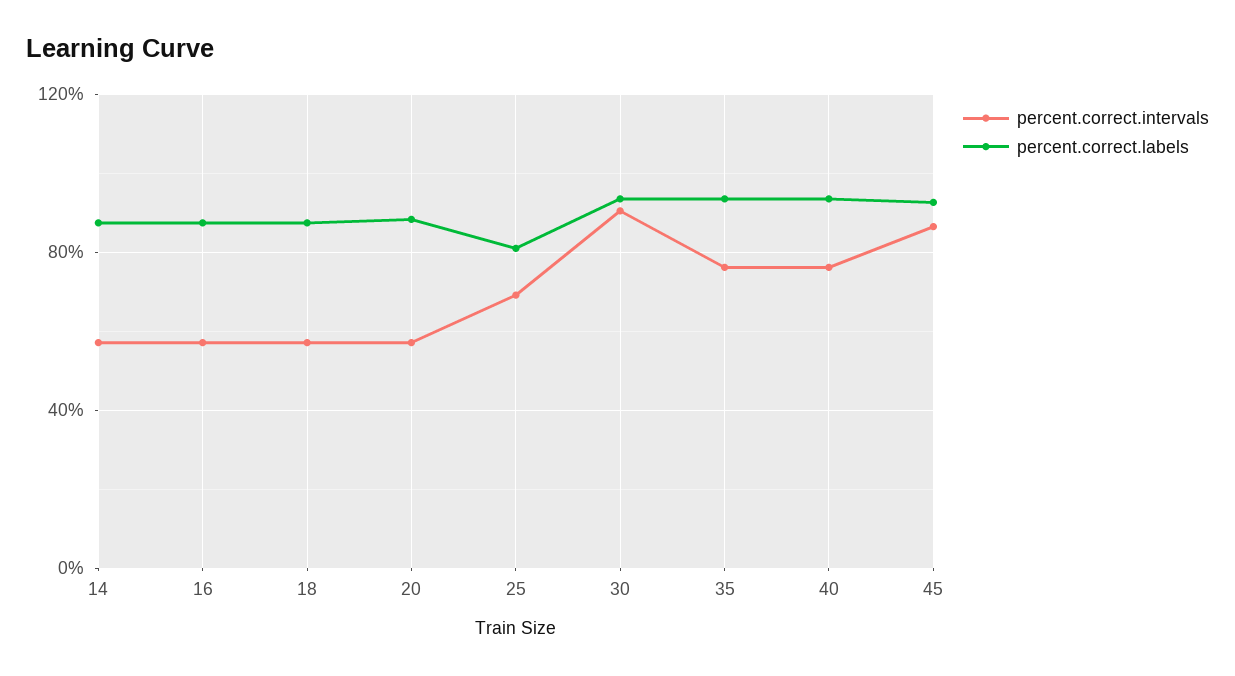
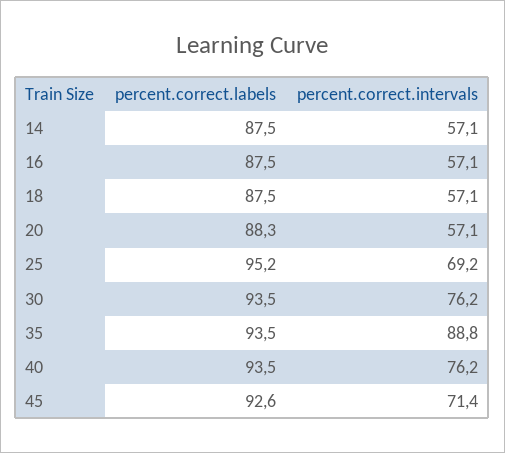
  {
    "percent.correct.intervals": {
      "14": 57.1,
      "16": 57.1,
      "18": 57.1,
      "20": 57.1,
      "25": 69.2,
-     "30": 90,
+     "30": 76.2,
-     "35": 75,
+     "35": 88.8,
      "40": 76.2,
-     "45": 85
+     "45": 71.4
    },
    "percent.correct.labels": {
      "14": 87.5,
      "16": 87.5,
      "18": 87.5,
      "20": 88.3,
-     "25": 80,
+     "25": 95.2,
      "30": 93.5,
      "35": 93.5,
      "40": 93.5,
      "45": 92.6
    }
  }

